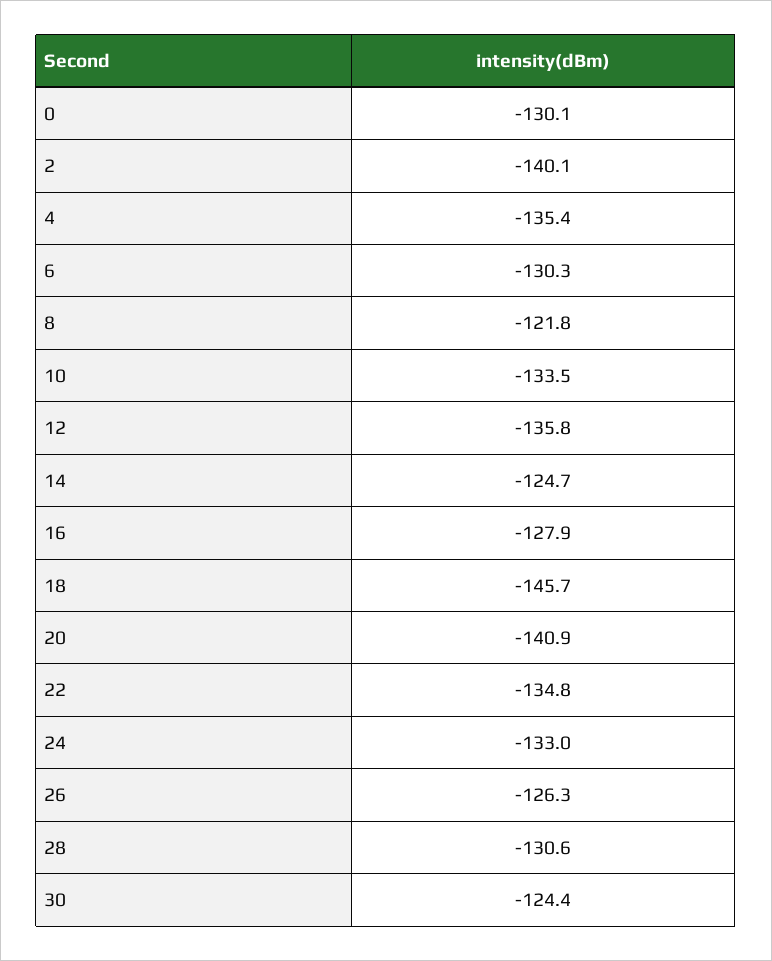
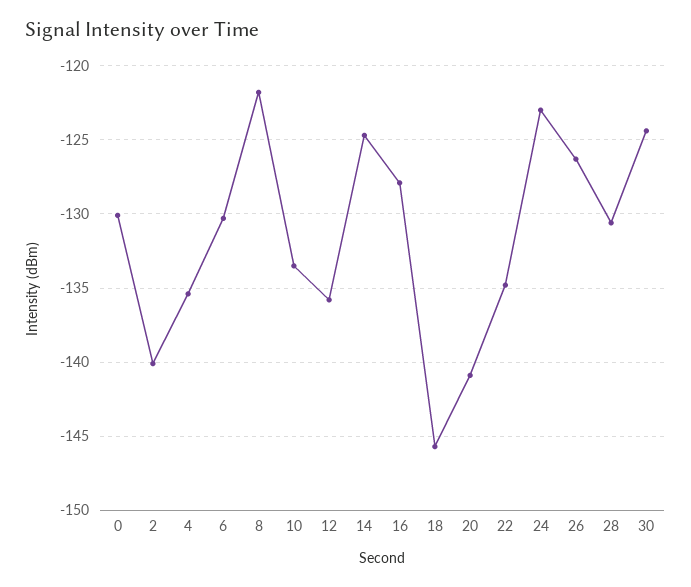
  {
    "0": -130.1,
    "2": -140.1,
    "4": -135.4,
    "6": -130.3,
    "8": -121.8,
    "10": -133.5,
    "12": -135.8,
    "14": -124.7,
    "16": -127.9,
    "18": -145.7,
    "20": -140.9,
    "22": -134.8,
-   "24": -133,
+   "24": -123,
    "26": -126.3,
    "28": -130.6,
    "30": -124.4
  }

